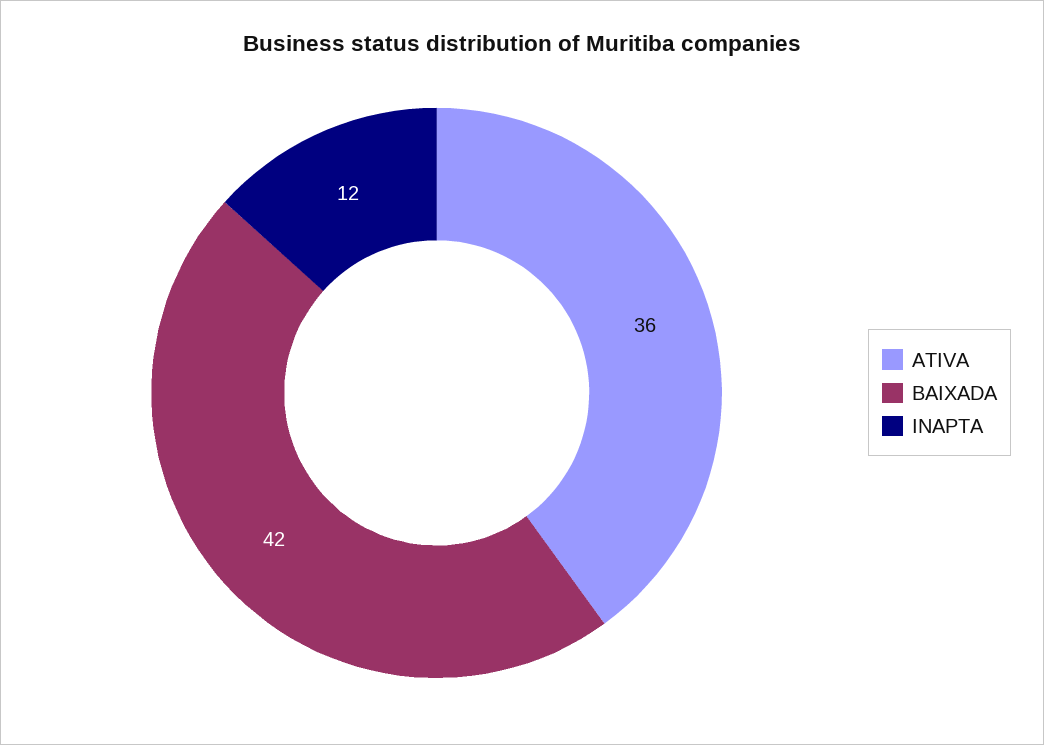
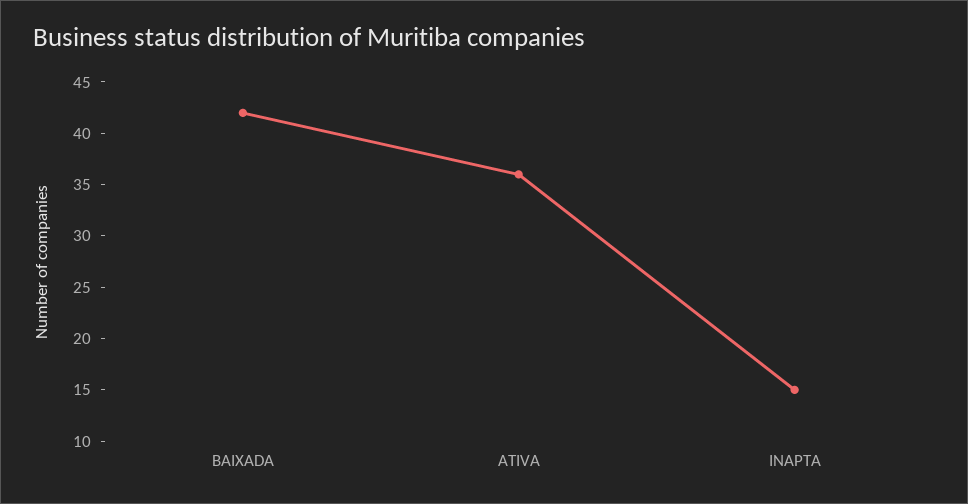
  {
    "ATIVA": 36,
    "BAIXADA": 42,
-   "INAPTA": 12
+   "INAPTA": 15
  }

